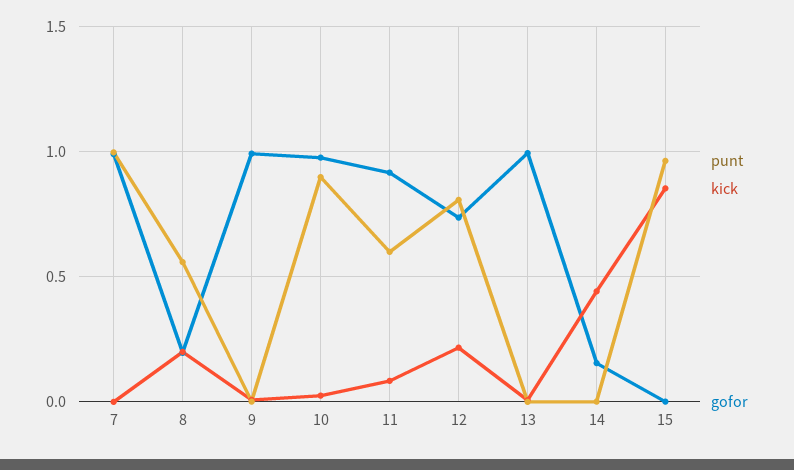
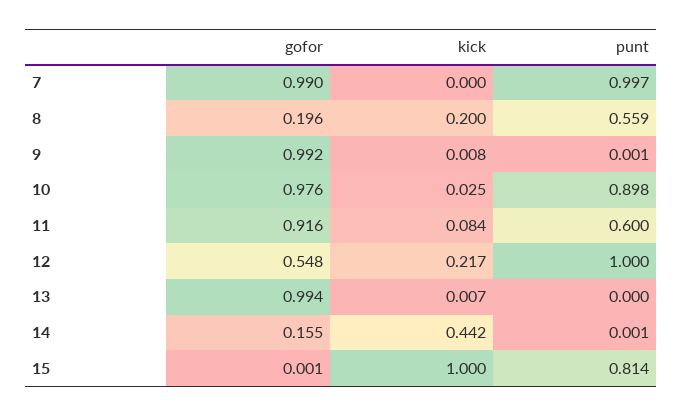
  {
    "punt": {
      "7": 0.997,
      "8": 0.559,
      "9": 0.001,
      "10": 0.898,
      "11": 0.6,
-     "12": 0.8,
+     "12": 1,
      "13": 0,
      "14": 0.001,
-     "15": 0.95
+     "15": 0.814
    },
    "kick": {
      "7": 0,
      "8": 0.2,
      "9": 0.008,
      "10": 0.025,
      "11": 0.084,
      "12": 0.217,
      "13": 0.007,
      "14": 0.442,
-     "15": 0.85
+     "15": 1
    },
    "gofor": {
      "7": 0.99,
      "8": 0.196,
      "9": 0.992,
      "10": 0.976,
      "11": 0.916,
-     "12": 0.75,
+     "12": 0.548,
      "13": 0.994,
      "14": 0.155,
      "15": 0.001
    }
  }

